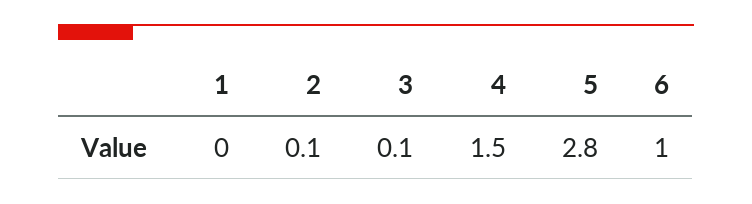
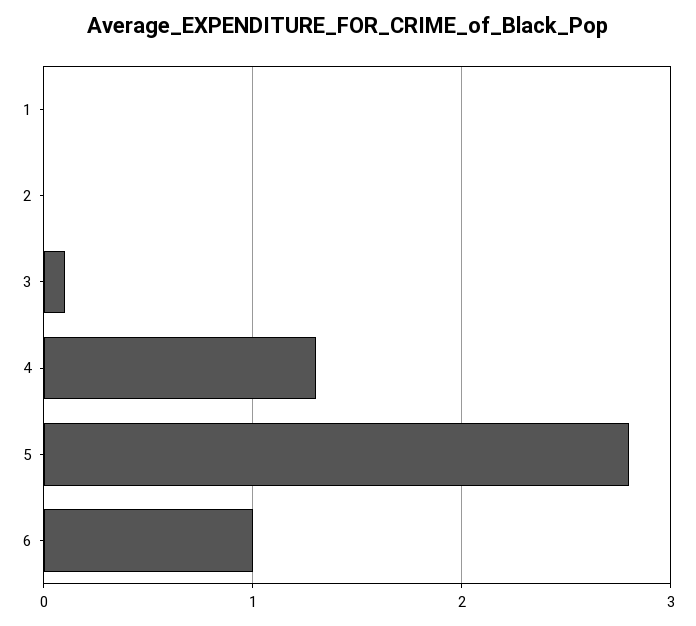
  {
    "1": 0,
-   "2": 0.1,
+   "2": 0,
    "3": 0.1,
-   "4": 1.5,
+   "4": 1.3,
    "5": 2.8,
    "6": 1
  }

